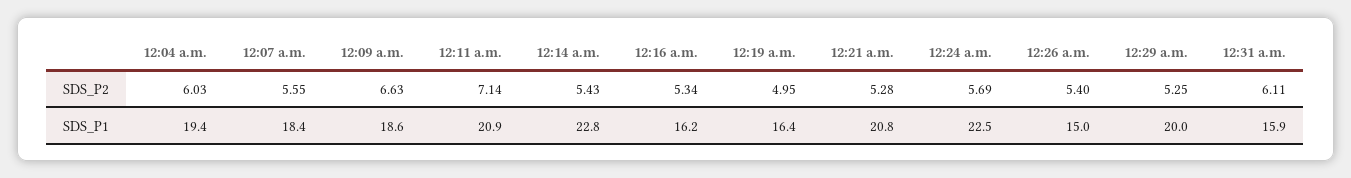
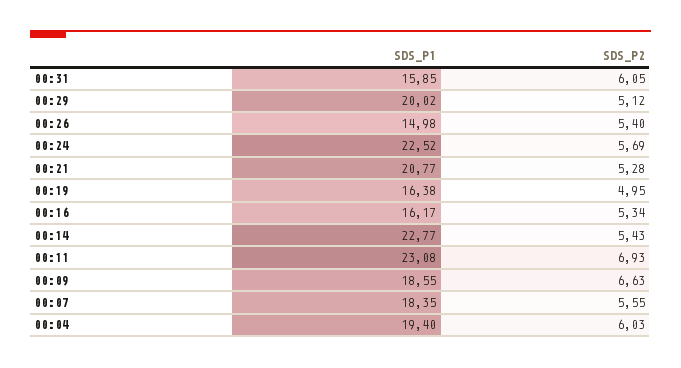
  {
    "12:04 a.m.": {
      "SDS_P2": 6.03,
      "SDS_P1": 19.4
    },
    "12:07 a.m.": {
      "SDS_P2": 5.55,
      "SDS_P1": 18.35
    },
    "12:09 a.m.": {
      "SDS_P2": 6.63,
      "SDS_P1": 18.55
    },
    "12:11 a.m.": {
-     "SDS_P2": 7.14,
+     "SDS_P2": 6.93,
-     "SDS_P1": 20.9
+     "SDS_P1": 23.08
    },
    "12:14 a.m.": {
      "SDS_P2": 5.43,
      "SDS_P1": 22.77
    },
    "12:16 a.m.": {
      "SDS_P2": 5.34,
      "SDS_P1": 16.17
    },
    "12:19 a.m.": {
      "SDS_P2": 4.95,
      "SDS_P1": 16.38
    },
    "12:21 a.m.": {
      "SDS_P2": 5.28,
      "SDS_P1": 20.77
    },
    "12:24 a.m.": {
      "SDS_P2": 5.69,
      "SDS_P1": 22.52
    },
    "12:26 a.m.": {
      "SDS_P2": 5.4,
      "SDS_P1": 14.98
    },
    "12:29 a.m.": {
-     "SDS_P2": 5.25,
+     "SDS_P2": 5.12,
      "SDS_P1": 20.02
    },
    "12:31 a.m.": {
-     "SDS_P2": 6.11,
+     "SDS_P2": 6.05,
      "SDS_P1": 15.85
    }
  }

